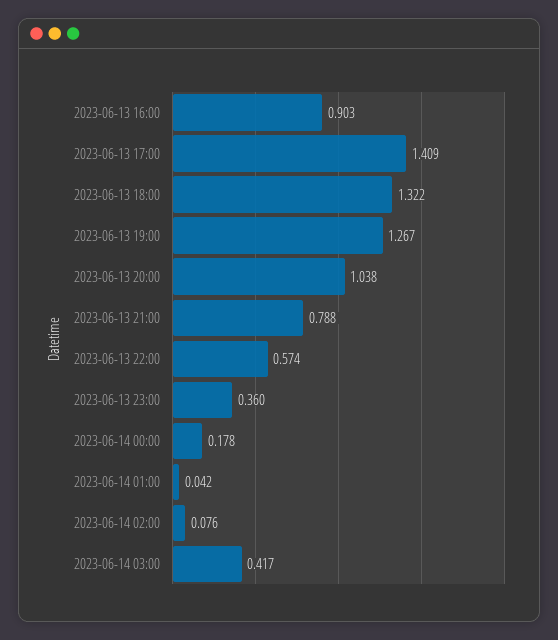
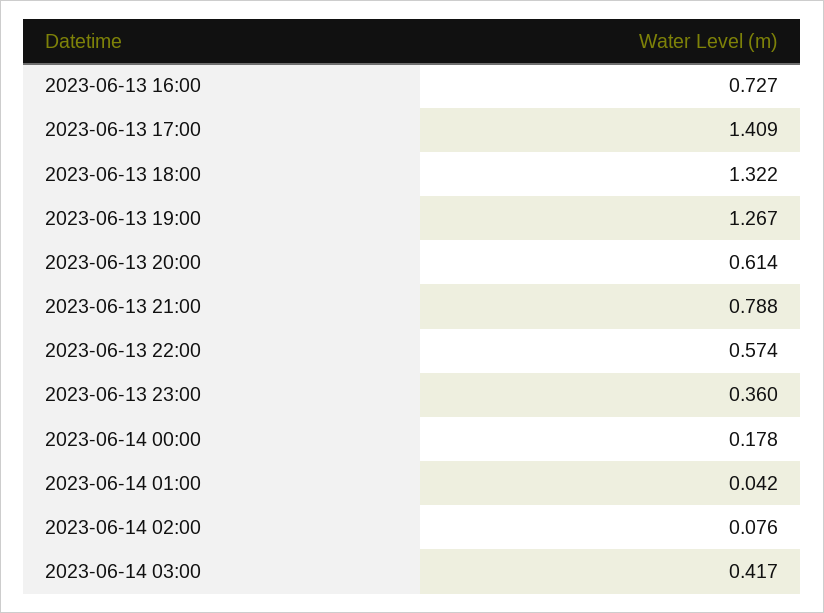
  {
-   "2023-06-13 16:00": 0.903,
+   "2023-06-13 16:00": 0.727,
    "2023-06-13 17:00": 1.409,
    "2023-06-13 18:00": 1.322,
    "2023-06-13 19:00": 1.267,
-   "2023-06-13 20:00": 1.038,
+   "2023-06-13 20:00": 0.614,
    "2023-06-13 21:00": 0.788,
    "2023-06-13 22:00": 0.574,
    "2023-06-13 23:00": 0.36,
    "2023-06-14 00:00": 0.178,
    "2023-06-14 01:00": 0.042,
    "2023-06-14 02:00": 0.076,
    "2023-06-14 03:00": 0.417
  }

